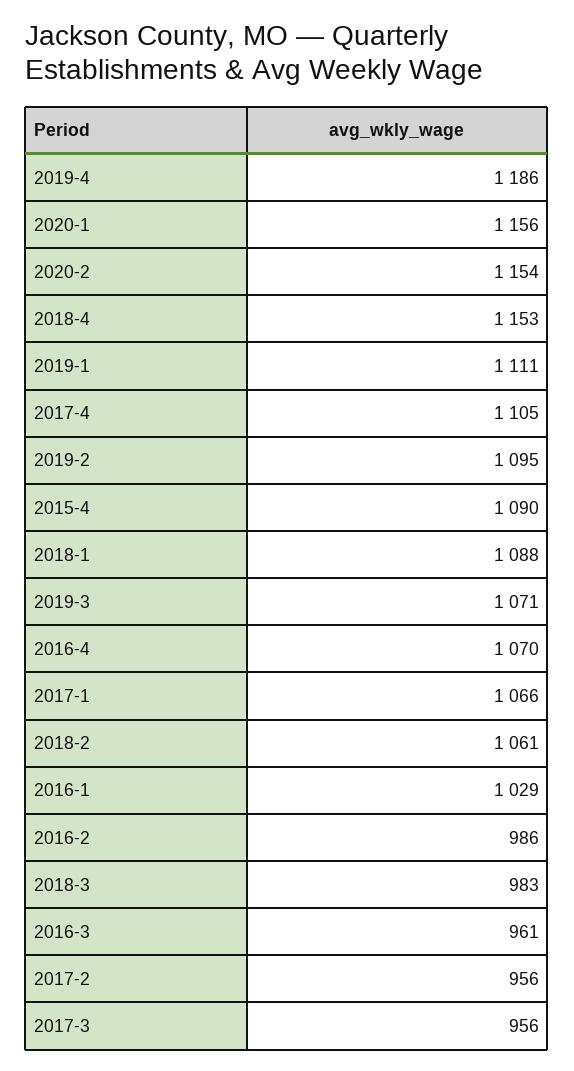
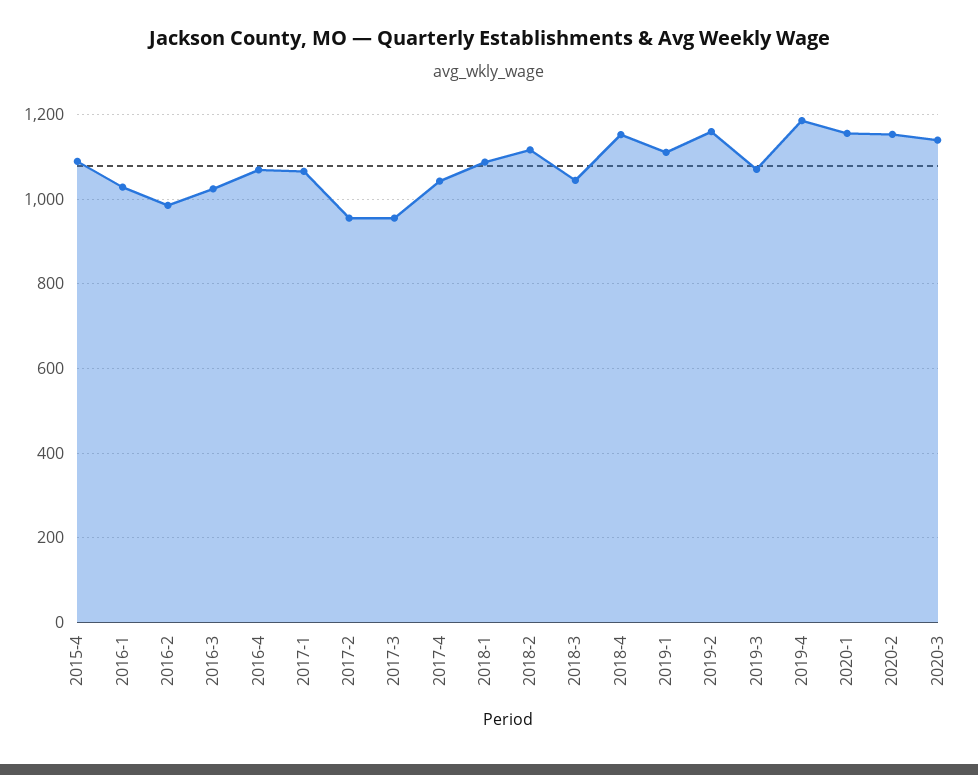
  {
    "2019-4": 1186,
    "2020-1": 1156,
    "2020-2": 1154,
    "2018-4": 1153,
    "2019-1": 1111,
-   "2017-4": 1105,
+   "2017-4": 1040,
-   "2019-2": 1095,
+   "2019-2": 1160,
    "2015-4": 1090,
    "2018-1": 1088,
    "2019-3": 1071,
    "2016-4": 1070,
    "2017-1": 1066,
-   "2018-2": 1061,
+   "2018-2": 1120,
    "2016-1": 1029,
    "2016-2": 986,
-   "2018-3": 983,
+   "2018-3": 1040,
-   "2016-3": 961,
+   "2016-3": 1020,
    "2017-2": 956,
-   "2017-3": 956
+   "2017-3": 956,
+   "2020-3": 1140
  }

